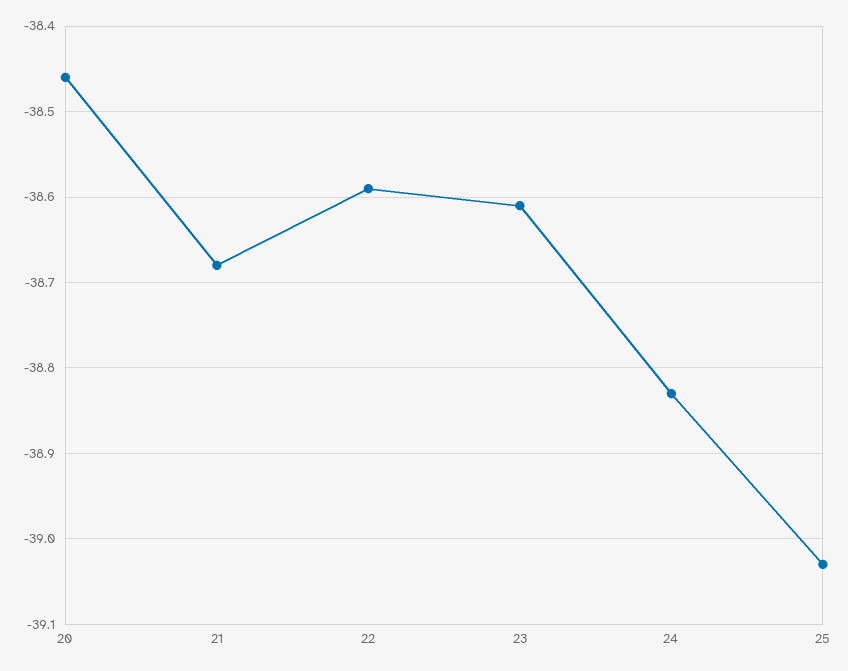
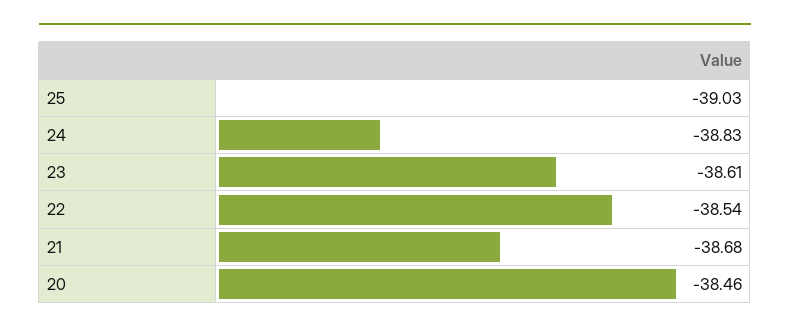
  {
    "20": -38.46,
    "21": -38.68,
-   "22": -38.59,
+   "22": -38.54,
    "23": -38.61,
    "24": -38.83,
    "25": -39.03
  }

